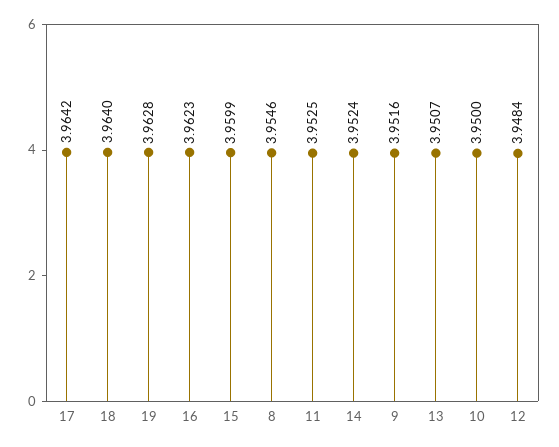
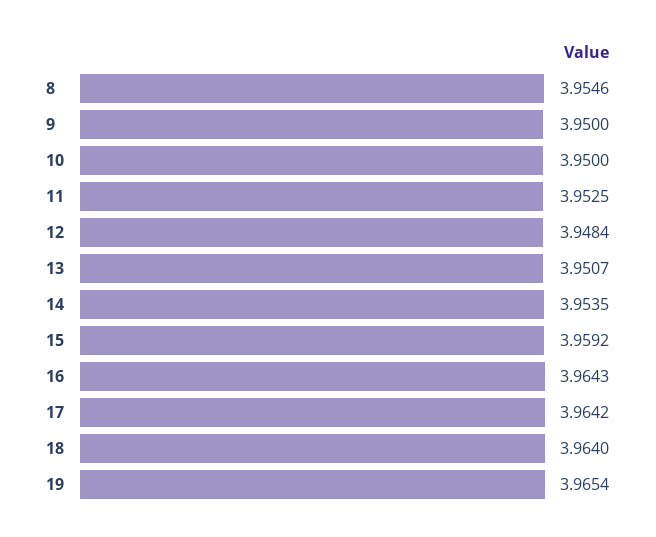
  {
    "17": 3.9642,
    "18": 3.964,
-   "19": 3.9628,
+   "19": 3.9654,
-   "16": 3.9623,
+   "16": 3.9643,
-   "15": 3.9599,
+   "15": 3.9592,
    "8": 3.9546,
    "11": 3.9525,
-   "14": 3.9524,
+   "14": 3.9535,
-   "9": 3.9516,
+   "9": 3.95,
    "13": 3.9507,
    "10": 3.95,
    "12": 3.9484
  }

